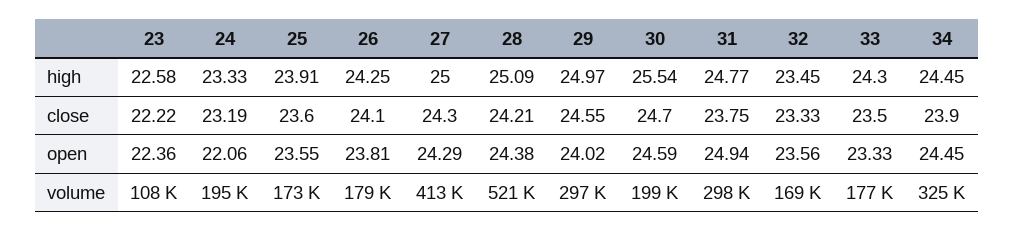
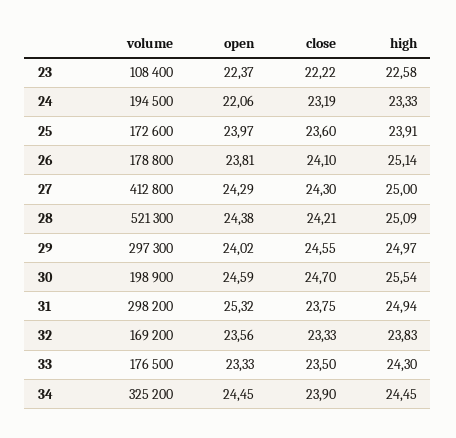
  {
    "23": {
      "high": 22.58,
      "close": 22.22,
-     "open": 22.36,
+     "open": 22.37,
      "volume": 108400
    },
    "24": {
      "high": 23.33,
      "close": 23.19,
      "open": 22.06,
      "volume": 194500
    },
    "25": {
      "high": 23.91,
      "close": 23.6,
-     "open": 23.55,
+     "open": 23.97,
      "volume": 172600
    },
    "26": {
-     "high": 24.25,
+     "high": 25.14,
      "close": 24.1,
      "open": 23.81,
      "volume": 178800
    },
    "27": {
      "high": 25,
      "close": 24.3,
      "open": 24.29,
      "volume": 412800
    },
    "28": {
      "high": 25.09,
      "close": 24.21,
      "open": 24.38,
      "volume": 521300
    },
    "29": {
      "high": 24.97,
      "close": 24.55,
      "open": 24.02,
      "volume": 297300
    },
    "30": {
      "high": 25.54,
      "close": 24.7,
      "open": 24.59,
      "volume": 198900
    },
    "31": {
-     "high": 24.77,
+     "high": 24.94,
      "close": 23.75,
-     "open": 24.94,
+     "open": 25.32,
      "volume": 298200
    },
    "32": {
-     "high": 23.45,
+     "high": 23.83,
      "close": 23.33,
      "open": 23.56,
      "volume": 169200
    },
    "33": {
      "high": 24.3,
      "close": 23.5,
      "open": 23.33,
      "volume": 176500
    },
    "34": {
      "high": 24.45,
      "close": 23.9,
      "open": 24.45,
      "volume": 325200
    }
  }

